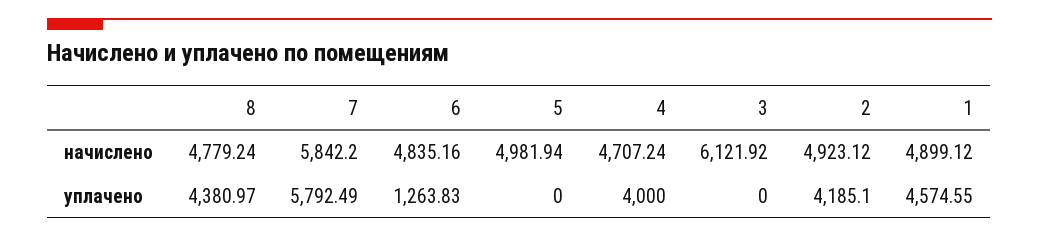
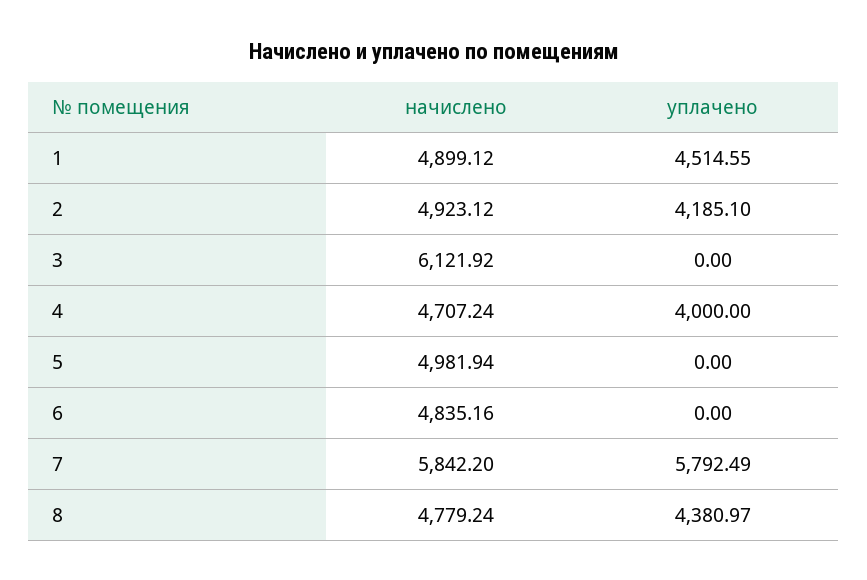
  {
    "8": {
      "начислено": 4779.24,
      "уплачено": 4380.97
    },
    "7": {
      "начислено": 5842.2,
      "уплачено": 5792.49
    },
    "6": {
      "начислено": 4835.16,
-     "уплачено": 1263.83
+     "уплачено": 0
    },
    "5": {
      "начислено": 4981.94,
      "уплачено": 0
    },
    "4": {
      "начислено": 4707.24,
      "уплачено": 4000
    },
    "3": {
      "начислено": 6121.92,
      "уплачено": 0
    },
    "2": {
      "начислено": 4923.12,
      "уплачено": 4185.1
    },
    "1": {
      "начислено": 4899.12,
-     "уплачено": 4574.55
+     "уплачено": 4514.55
    }
  }

